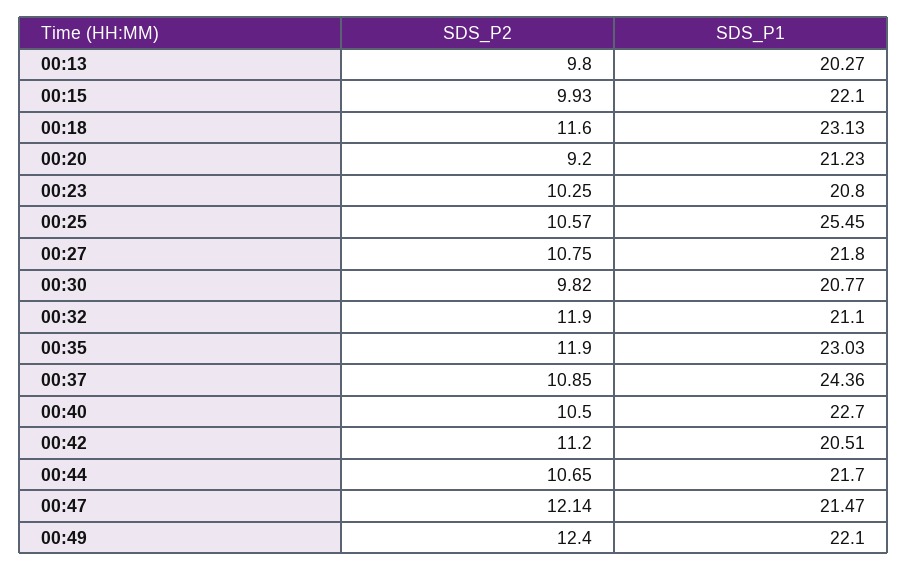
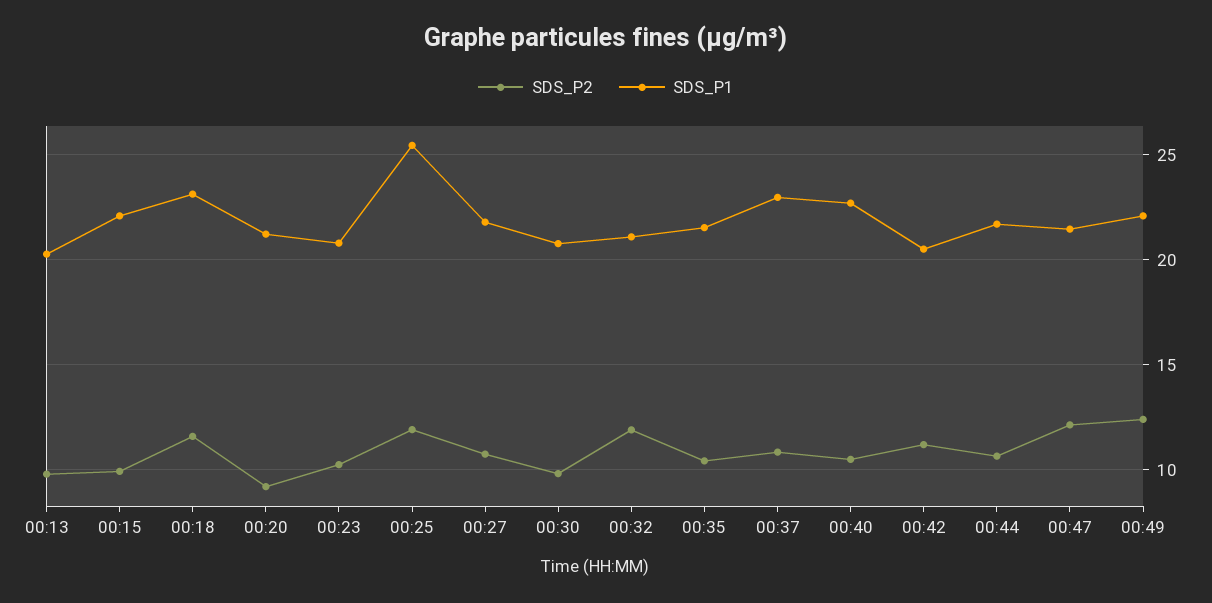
  {
    "SDS_P2": {
      "00:13": 9.8,
      "00:15": 9.93,
      "00:18": 11.6,
      "00:20": 9.2,
      "00:23": 10.25,
-     "00:25": 10.57,
+     "00:25": 12,
      "00:27": 10.75,
      "00:30": 9.82,
      "00:32": 11.9,
-     "00:35": 11.9,
+     "00:35": 10.5,
      "00:37": 10.85,
      "00:40": 10.5,
      "00:42": 11.2,
      "00:44": 10.65,
      "00:47": 12.14,
      "00:49": 12.4
    },
    "SDS_P1": {
      "00:13": 20.27,
      "00:15": 22.1,
      "00:18": 23.13,
      "00:20": 21.23,
      "00:23": 20.8,
      "00:25": 25.45,
      "00:27": 21.8,
      "00:30": 20.77,
      "00:32": 21.1,
-     "00:35": 23.03,
+     "00:35": 21.5,
-     "00:37": 24.36,
+     "00:37": 23,
      "00:40": 22.7,
      "00:42": 20.51,
      "00:44": 21.7,
      "00:47": 21.47,
      "00:49": 22.1
    }
  }

